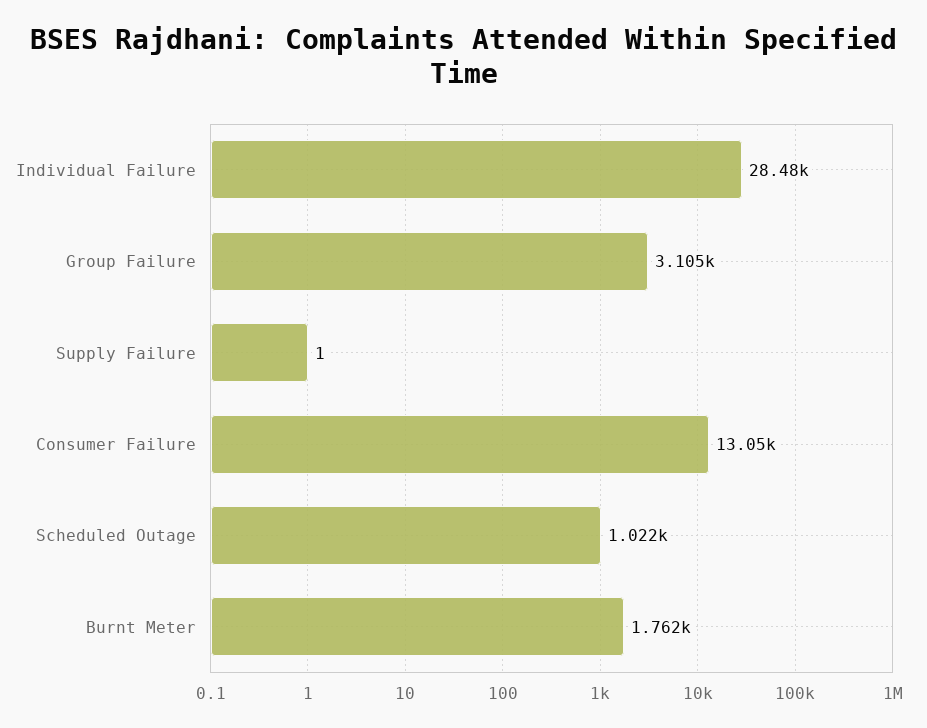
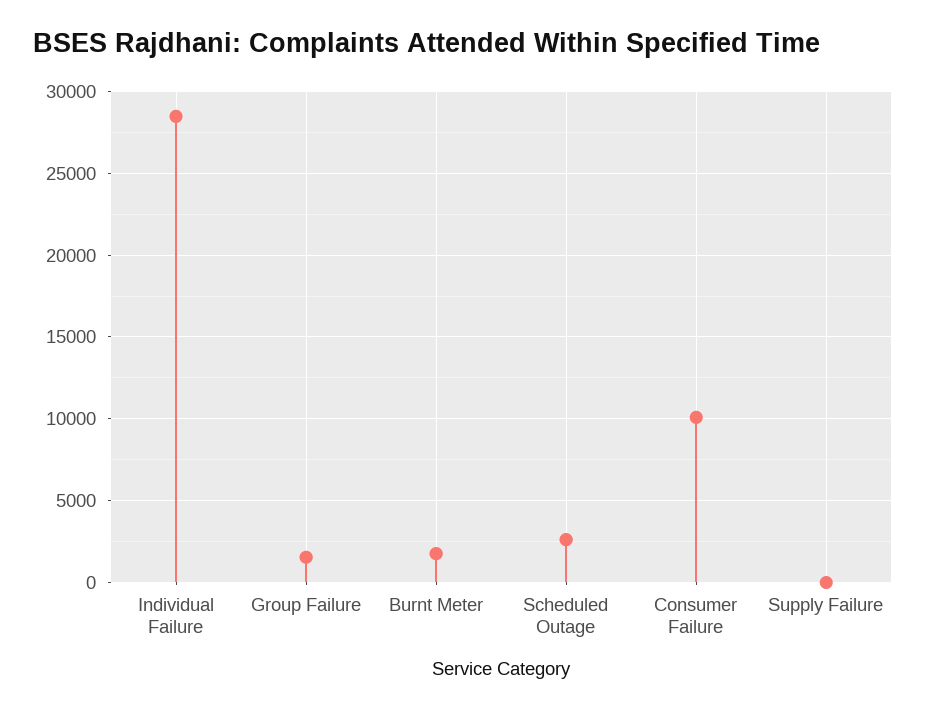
  {
    "Individual Failure": 28480,
-   "Group Failure": 3105,
+   "Group Failure": 1500,
    "Supply Failure": 1,
-   "Consumer Failure": 13050,
+   "Consumer Failure": 10000,
-   "Scheduled Outage": 1022,
+   "Scheduled Outage": 2500,
    "Burnt Meter": 1762
  }

